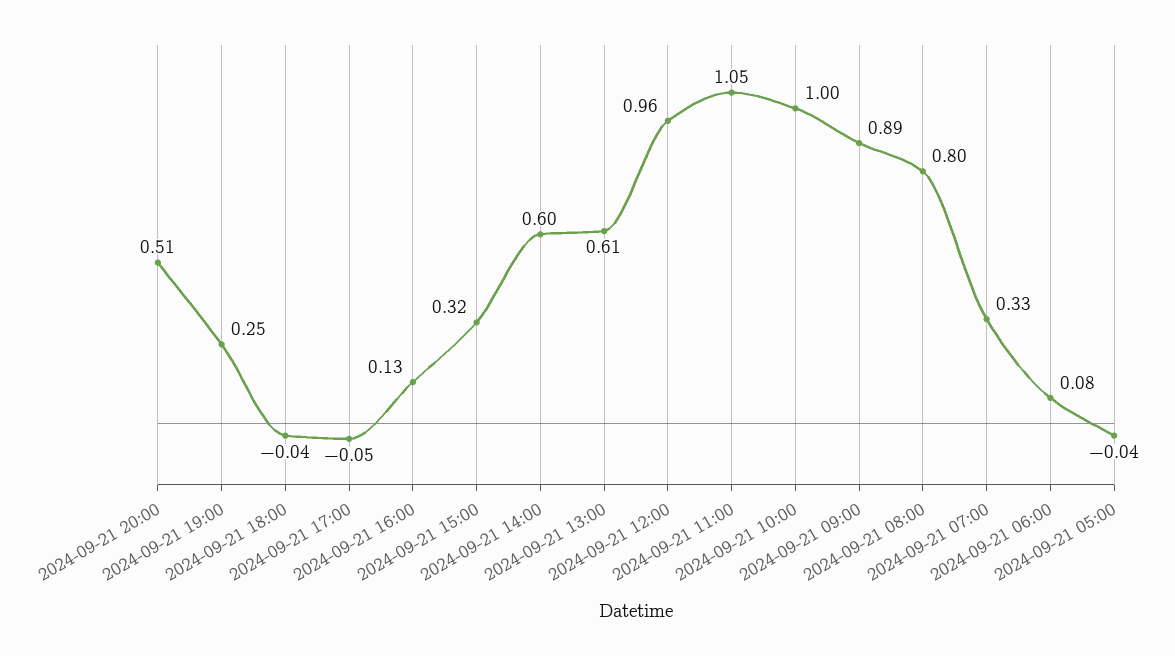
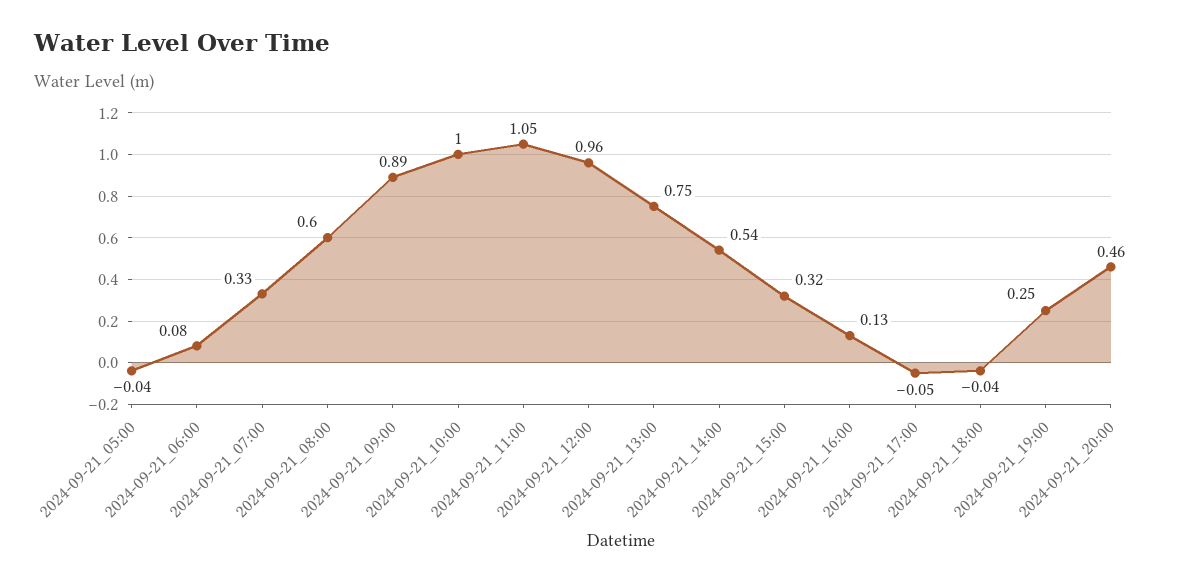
  {
-   "2024-09-21 20:00": 0.51,
+   "2024-09-21 20:00": 0.46,
    "2024-09-21 19:00": 0.25,
    "2024-09-21 18:00": -0.04,
    "2024-09-21 17:00": -0.05,
    "2024-09-21 16:00": 0.13,
    "2024-09-21 15:00": 0.32,
-   "2024-09-21 14:00": 0.6,
+   "2024-09-21 14:00": 0.54,
-   "2024-09-21 13:00": 0.61,
+   "2024-09-21 13:00": 0.75,
    "2024-09-21 12:00": 0.96,
    "2024-09-21 11:00": 1.05,
    "2024-09-21 10:00": 1,
    "2024-09-21 09:00": 0.89,
-   "2024-09-21 08:00": 0.8,
+   "2024-09-21 08:00": 0.6,
    "2024-09-21 07:00": 0.33,
    "2024-09-21 06:00": 0.08,
    "2024-09-21 05:00": -0.04
  }

